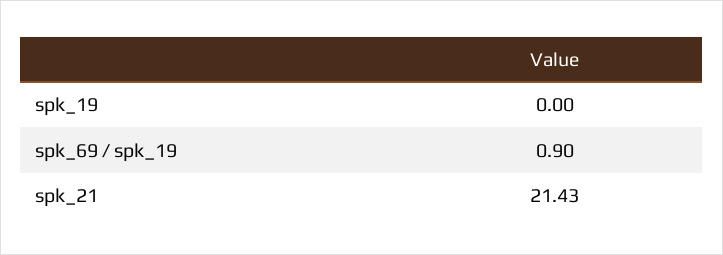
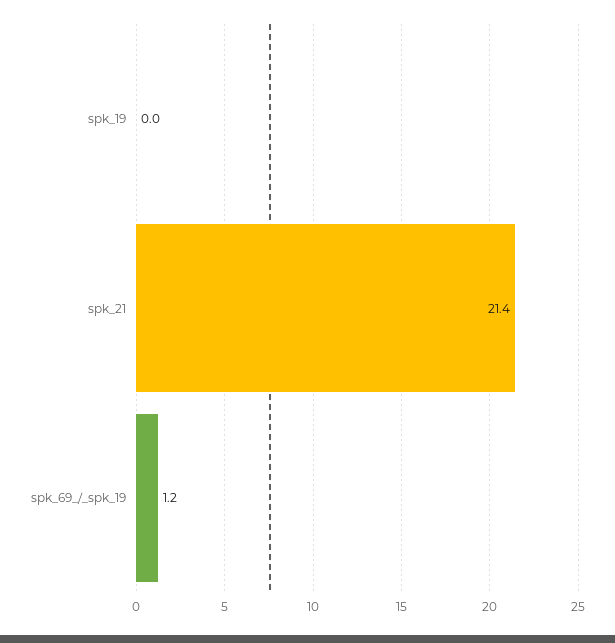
  {
    "spk_19": 0,
-   "spk_69 / spk_19": 0.9,
+   "spk_69 / spk_19": 1.2,
    "spk_21": 21.43
  }

